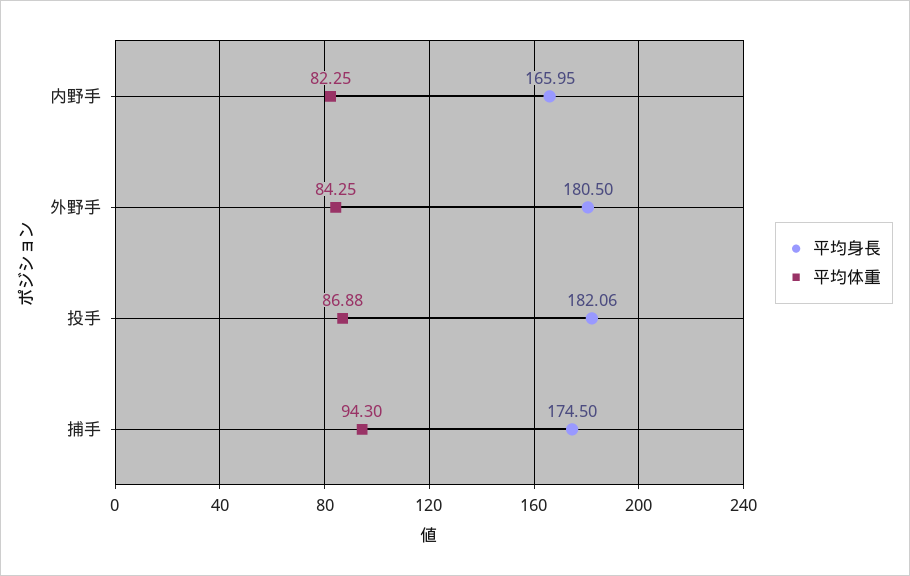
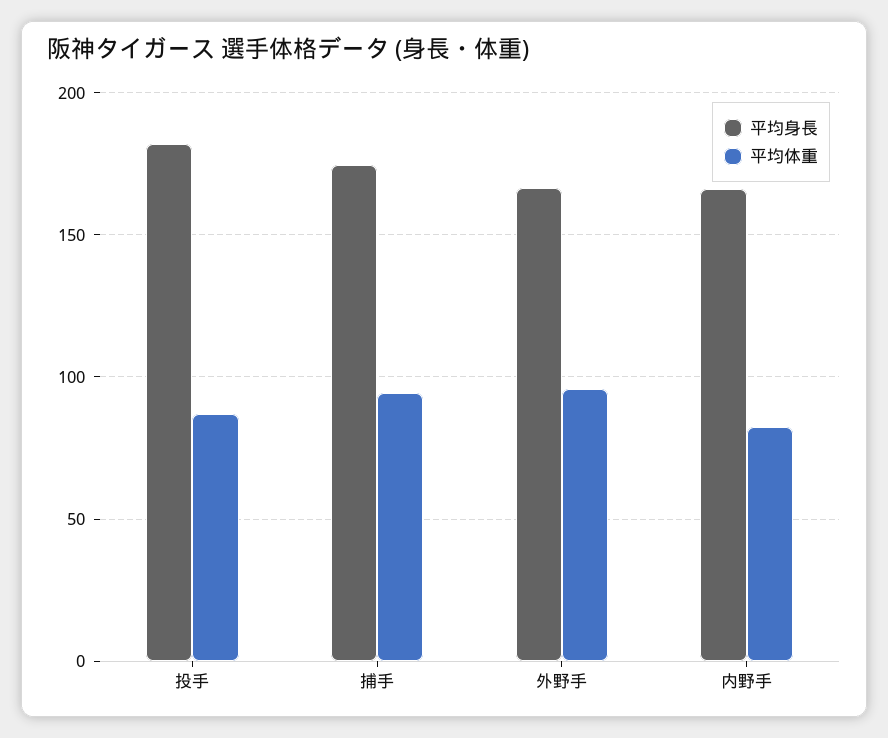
  {
    "平均身長": {
      "内野手": 165.95,
-     "外野手": 180.5,
+     "外野手": 165,
      "投手": 182.06,
      "捕手": 174.5
    },
    "平均体重": {
      "内野手": 82.25,
-     "外野手": 84.25,
+     "外野手": 95,
      "投手": 86.88,
      "捕手": 94.3
    }
  }

